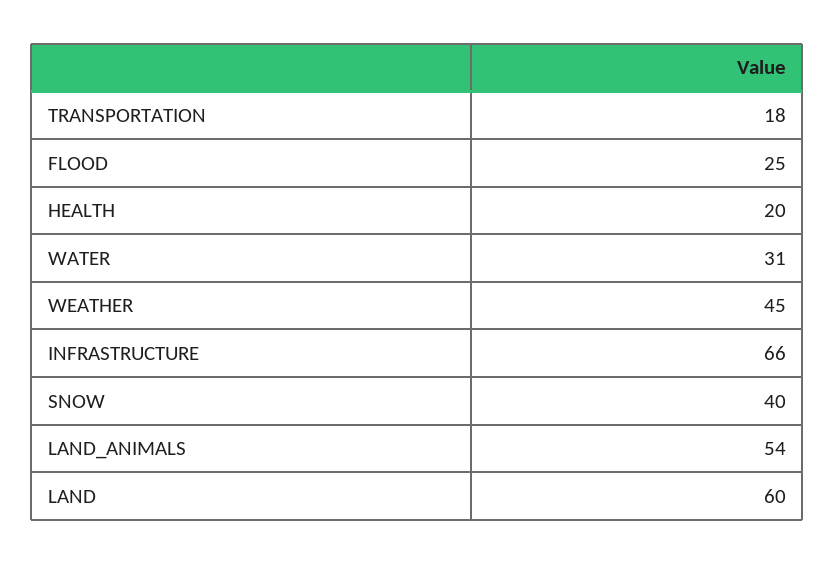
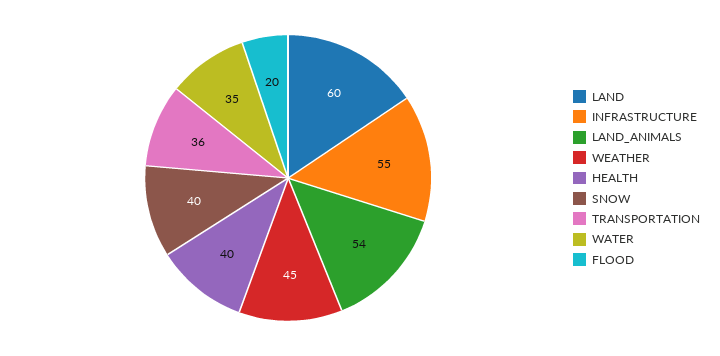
  {
-   "TRANSPORTATION": 18,
+   "TRANSPORTATION": 36,
-   "FLOOD": 25,
+   "FLOOD": 20,
-   "HEALTH": 20,
+   "HEALTH": 40,
-   "WATER": 31,
+   "WATER": 35,
    "WEATHER": 45,
-   "INFRASTRUCTURE": 66,
+   "INFRASTRUCTURE": 55,
    "SNOW": 40,
    "LAND_ANIMALS": 54,
    "LAND": 60
  }

